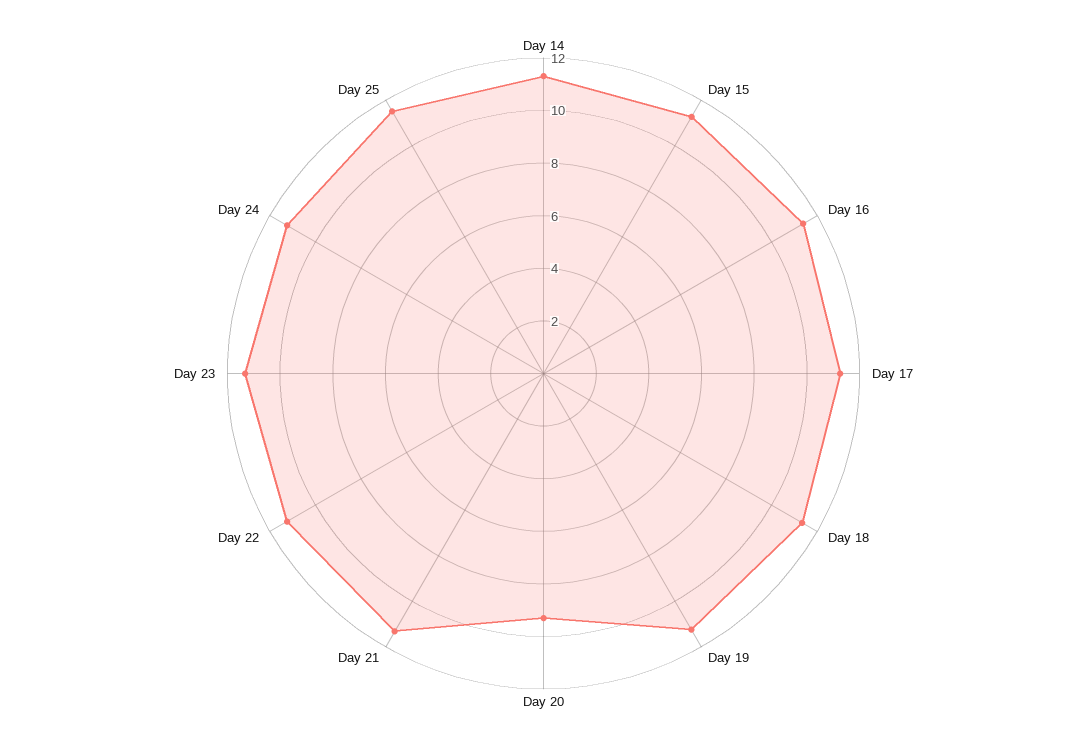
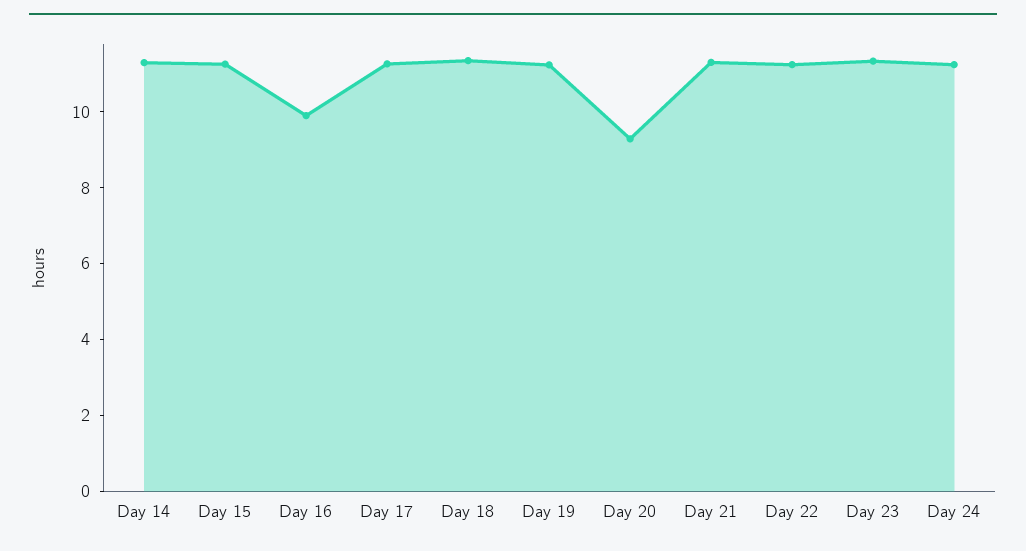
  {
    "Day 14": 11.5,
    "Day 15": 11.5,
-   "Day 16": 11.5,
+   "Day 16": 10,
    "Day 17": 11.5,
    "Day 18": 11.5,
    "Day 19": 11,
    "Day 20": 9.5,
    "Day 21": 11.5,
    "Day 22": 11.5,
    "Day 23": 11.5,
-   "Day 24": 11.5,
+   "Day 24": 11.5
-   "Day 25": 11.5
  }

